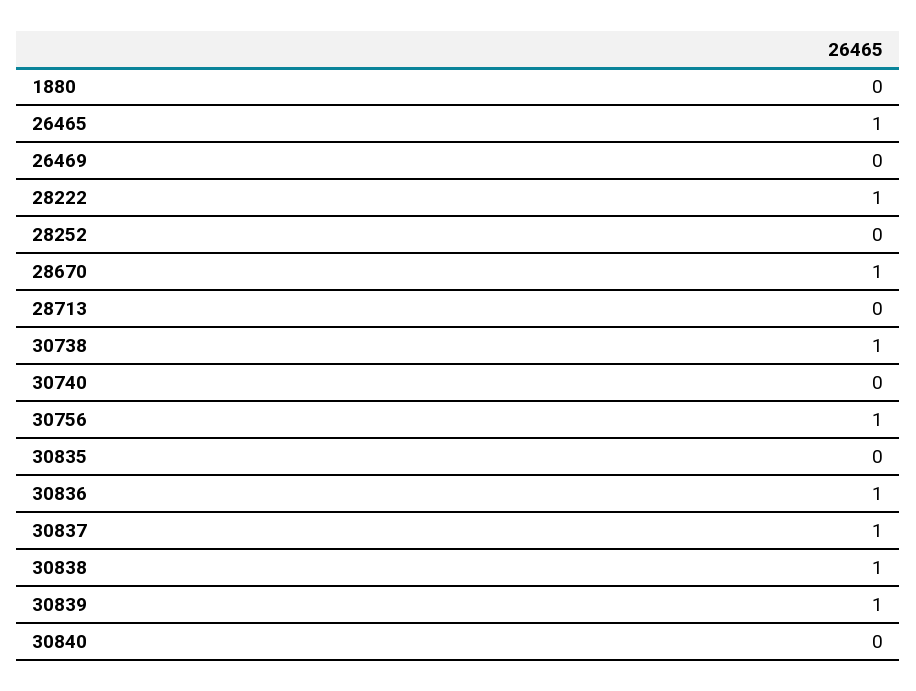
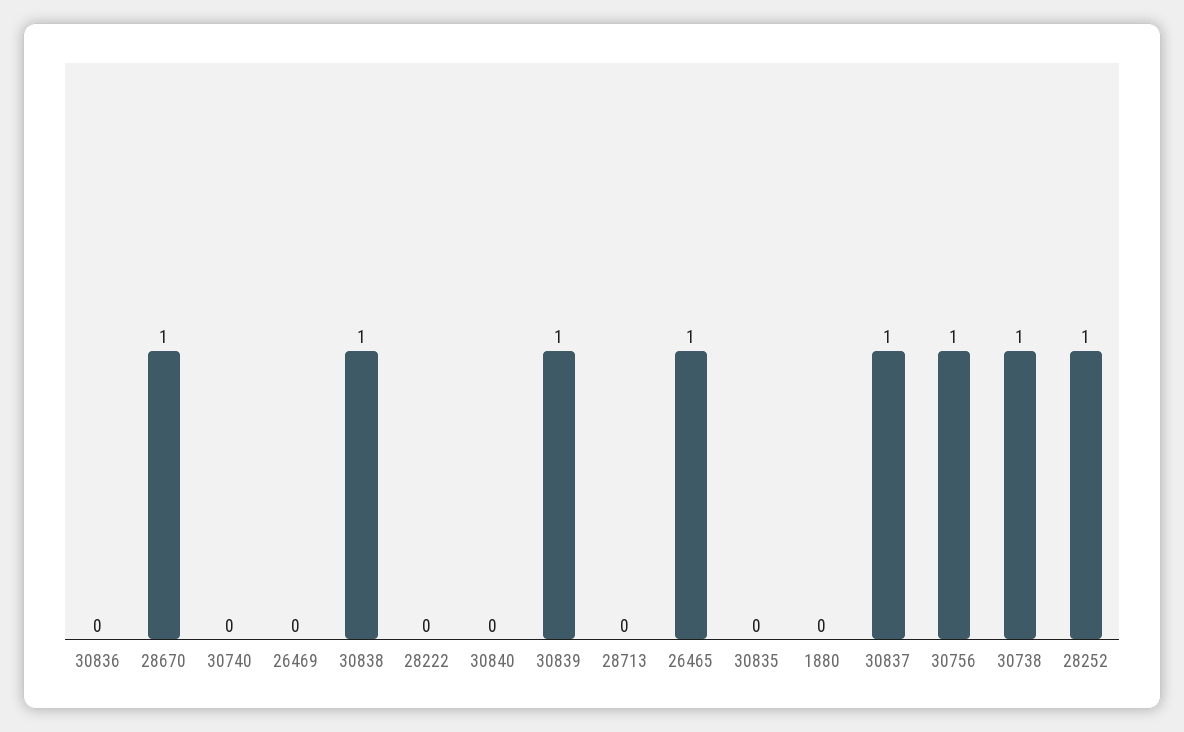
  {
    "1880": 0,
    "26465": 1,
    "26469": 0,
-   "28222": 1,
+   "28222": 0,
-   "28252": 0,
+   "28252": 1,
    "28670": 1,
    "28713": 0,
    "30738": 1,
    "30740": 0,
    "30756": 1,
    "30835": 0,
-   "30836": 1,
+   "30836": 0,
    "30837": 1,
    "30838": 1,
    "30839": 1,
    "30840": 0
  }

